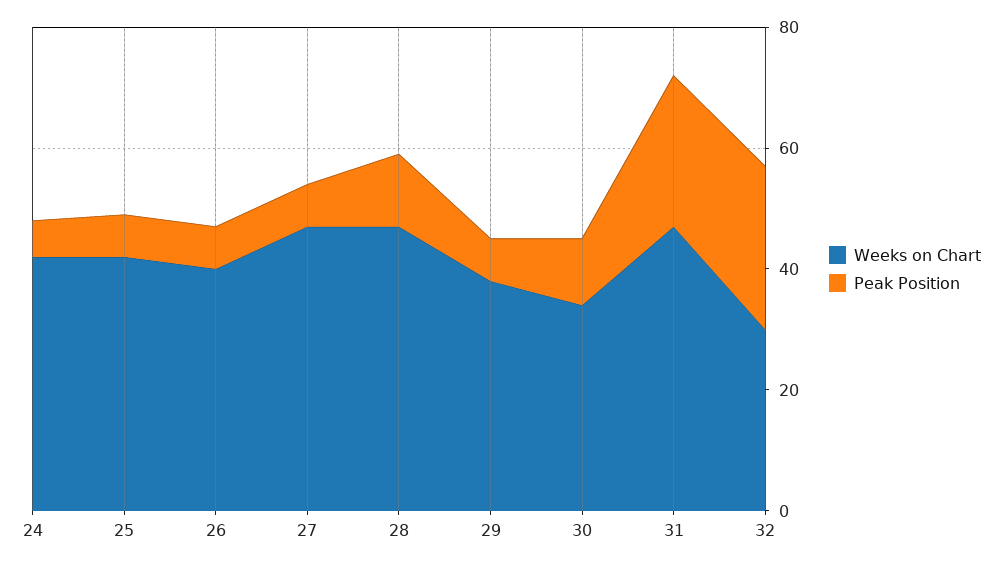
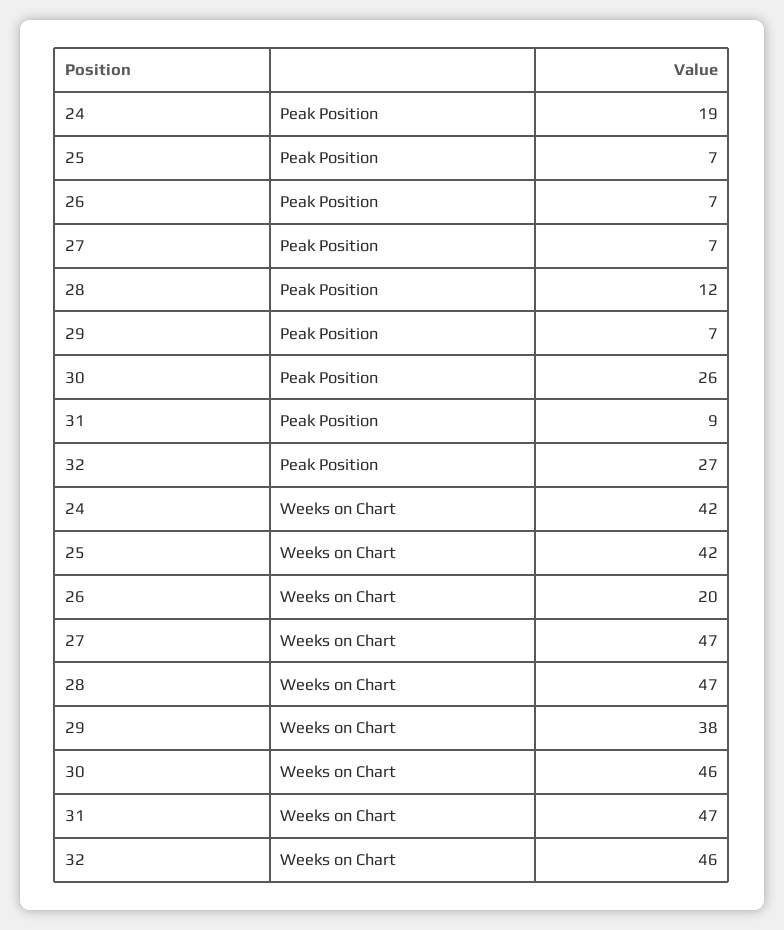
  {
    "Weeks on Chart": {
      "24": 42,
      "25": 42,
-     "26": 40,
+     "26": 20,
      "27": 47,
      "28": 47,
      "29": 38,
-     "30": 35,
+     "30": 46,
      "31": 47,
-     "32": 30
+     "32": 46
    },
    "Peak Position": {
-     "24": 5,
+     "24": 19,
      "25": 7,
      "26": 7,
      "27": 7,
      "28": 12,
      "29": 7,
-     "30": 10,
+     "30": 26,
-     "31": 25,
+     "31": 9,
      "32": 27
    }
  }

